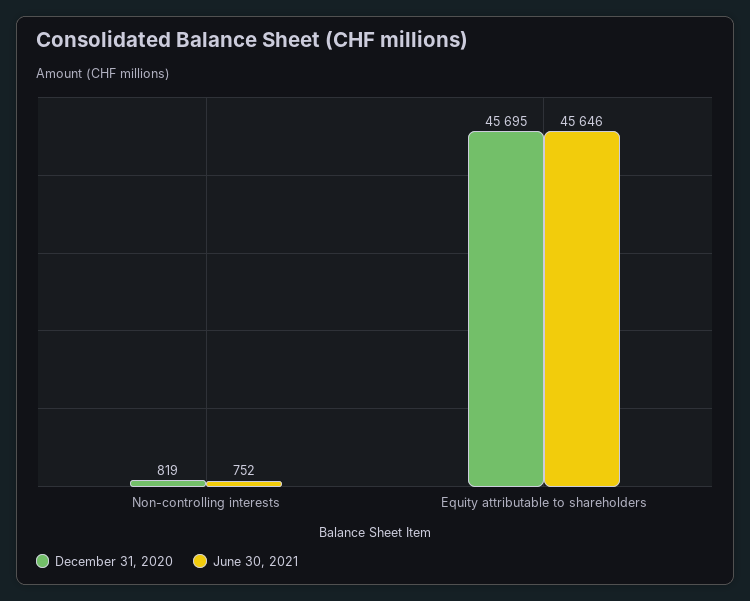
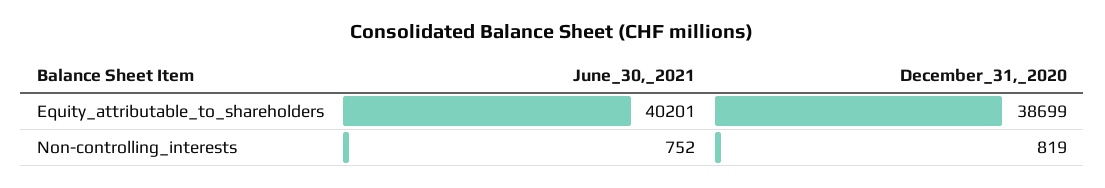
  {
    "December 31, 2020": {
      "Non-controlling interests": 819,
-     "Equity attributable to shareholders": 45695
+     "Equity attributable to shareholders": 38699
    },
    "June 30, 2021": {
      "Non-controlling interests": 752,
-     "Equity attributable to shareholders": 45646
+     "Equity attributable to shareholders": 40201
    }
  }

